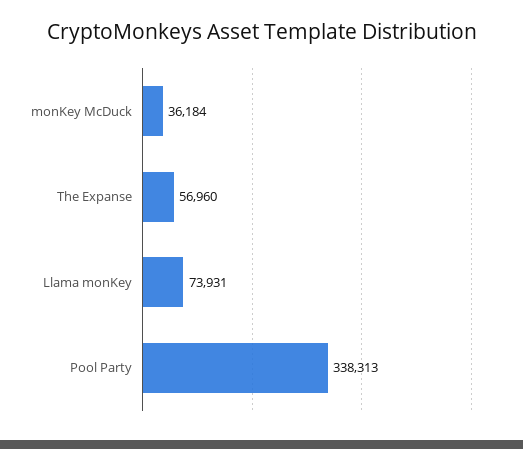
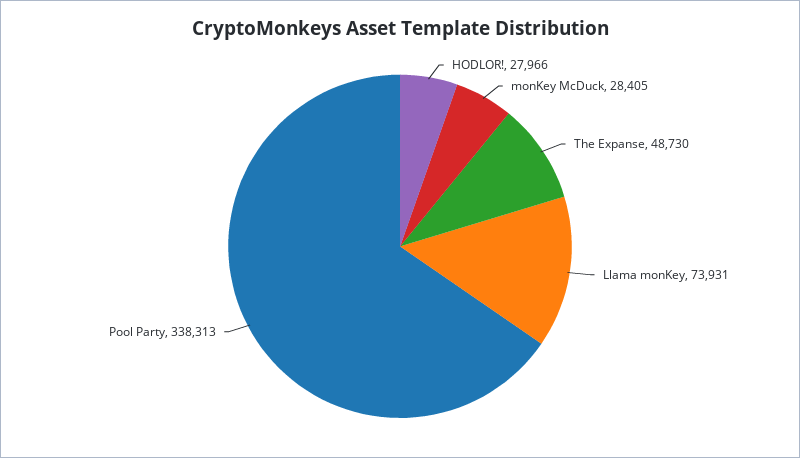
  {
-   "monKey McDuck": 36184,
+   "monKey McDuck": 28405,
-   "The Expanse": 56960,
+   "The Expanse": 48730,
    "Llama monKey": 73931,
-   "Pool Party": 338313
+   "Pool Party": 338313,
+   "HODLOR!": 27966
  }

